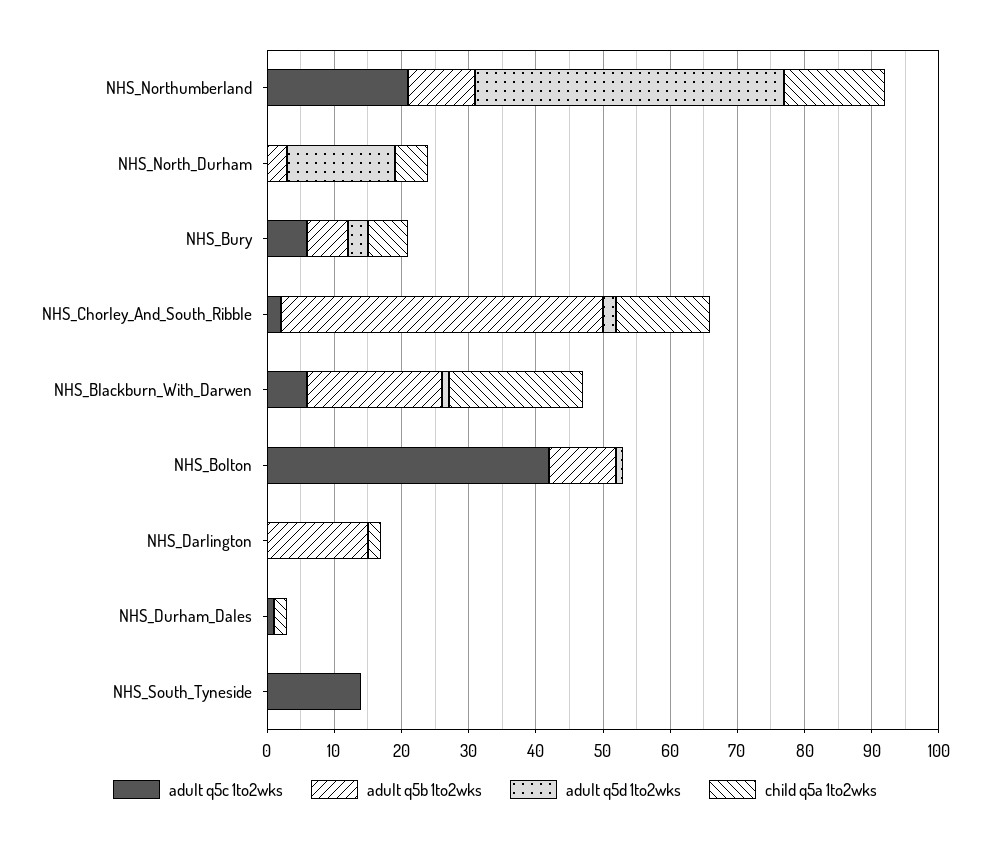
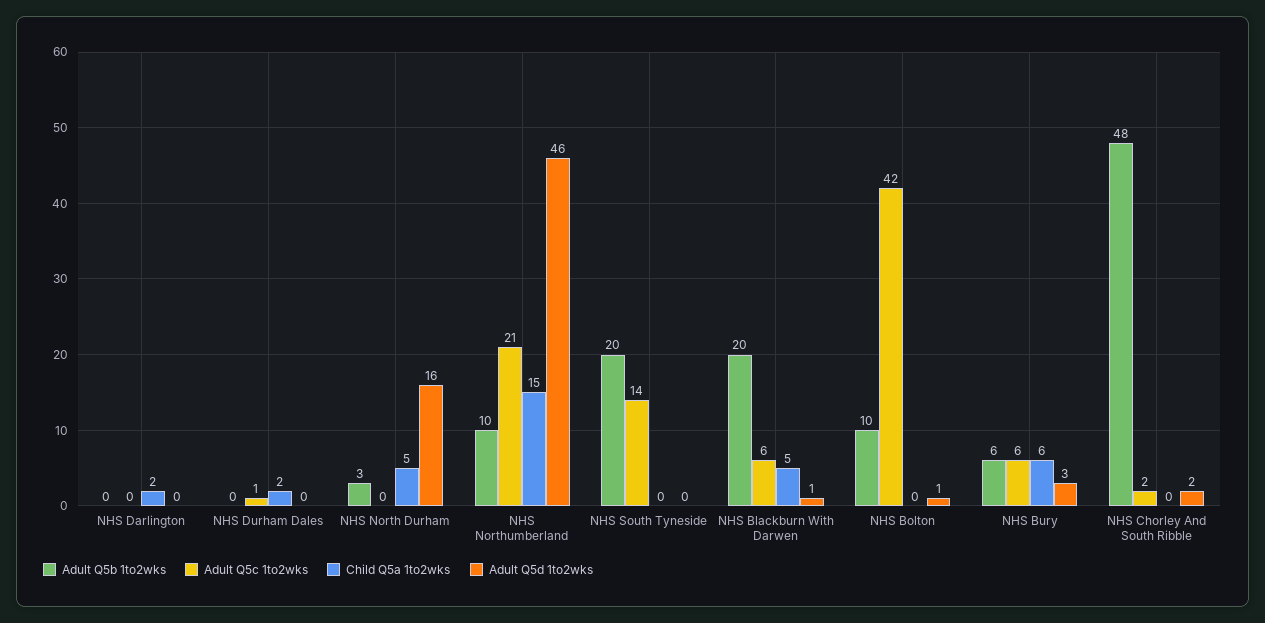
  {
    "adult q5c 1to2wks": {
      "NHS_Northumberland": 21,
      "NHS_North_Durham": 0,
      "NHS_Bury": 6,
      "NHS_Chorley_And_South_Ribble": 2,
      "NHS_Blackburn_With_Darwen": 6,
      "NHS_Bolton": 42,
      "NHS_Darlington": 0,
      "NHS_Durham_Dales": 1,
      "NHS_South_Tyneside": 14
    },
    "adult q5b 1to2wks": {
      "NHS_Northumberland": 10,
      "NHS_North_Durham": 3,
      "NHS_Bury": 6,
      "NHS_Chorley_And_South_Ribble": 48,
      "NHS_Blackburn_With_Darwen": 20,
      "NHS_Bolton": 10,
-     "NHS_Darlington": 15,
+     "NHS_Darlington": 0,
      "NHS_Durham_Dales": 0,
-     "NHS_South_Tyneside": 0
+     "NHS_South_Tyneside": 20
    },
    "adult q5d 1to2wks": {
      "NHS_Northumberland": 46,
      "NHS_North_Durham": 16,
      "NHS_Bury": 3,
      "NHS_Chorley_And_South_Ribble": 2,
      "NHS_Blackburn_With_Darwen": 1,
      "NHS_Bolton": 1,
      "NHS_Darlington": 0,
      "NHS_Durham_Dales": 0,
      "NHS_South_Tyneside": 0
    },
    "child q5a 1to2wks": {
      "NHS_Northumberland": 15,
      "NHS_North_Durham": 5,
      "NHS_Bury": 6,
-     "NHS_Chorley_And_South_Ribble": 15,
+     "NHS_Chorley_And_South_Ribble": 0,
-     "NHS_Blackburn_With_Darwen": 20,
+     "NHS_Blackburn_With_Darwen": 5,
      "NHS_Bolton": 0,
      "NHS_Darlington": 2,
      "NHS_Durham_Dales": 2,
      "NHS_South_Tyneside": 0
    }
  }

